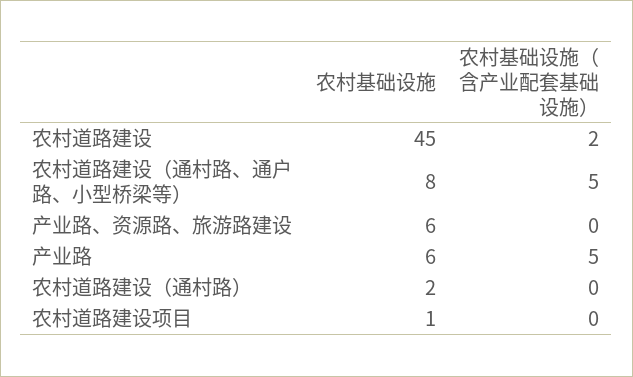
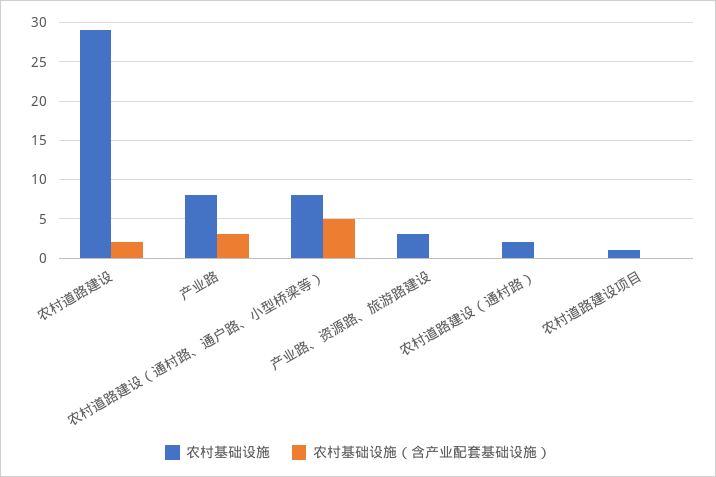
  {
    "农村基础设施": {
-     "农村道路建设": 45,
+     "农村道路建设": 29,
      "农村道路建设（通村路、通户路、小型桥梁等）": 8,
-     "产业路、资源路、旅游路建设": 6,
+     "产业路、资源路、旅游路建设": 3,
-     "产业路": 6,
+     "产业路": 8,
      "农村道路建设（通村路）": 2,
      "农村道路建设项目": 1
    },
    "农村基础设施（含产业配套基础设施）": {
      "农村道路建设": 2,
      "农村道路建设（通村路、通户路、小型桥梁等）": 5,
      "产业路、资源路、旅游路建设": 0,
-     "产业路": 5,
+     "产业路": 3,
      "农村道路建设（通村路）": 0,
      "农村道路建设项目": 0
    }
  }

